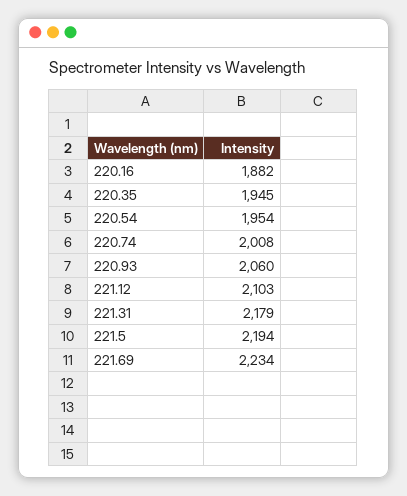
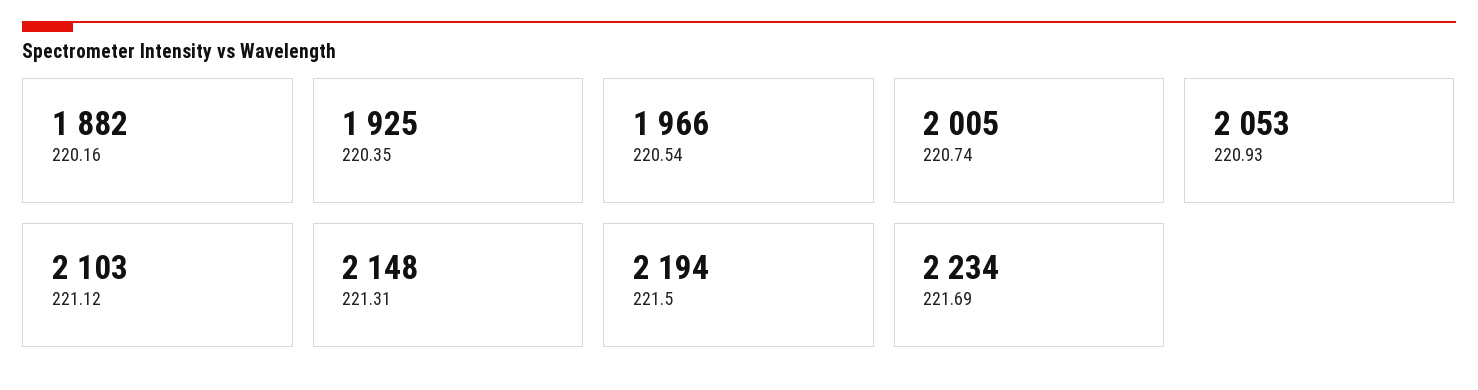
  {
    "220.16": 1882,
-   "220.35": 1945,
+   "220.35": 1925,
-   "220.54": 1954,
+   "220.54": 1966,
-   "220.74": 2008,
+   "220.74": 2005,
-   "220.93": 2060,
+   "220.93": 2053,
    "221.12": 2103,
-   "221.31": 2179,
+   "221.31": 2148,
    "221.5": 2194,
    "221.69": 2234
  }

